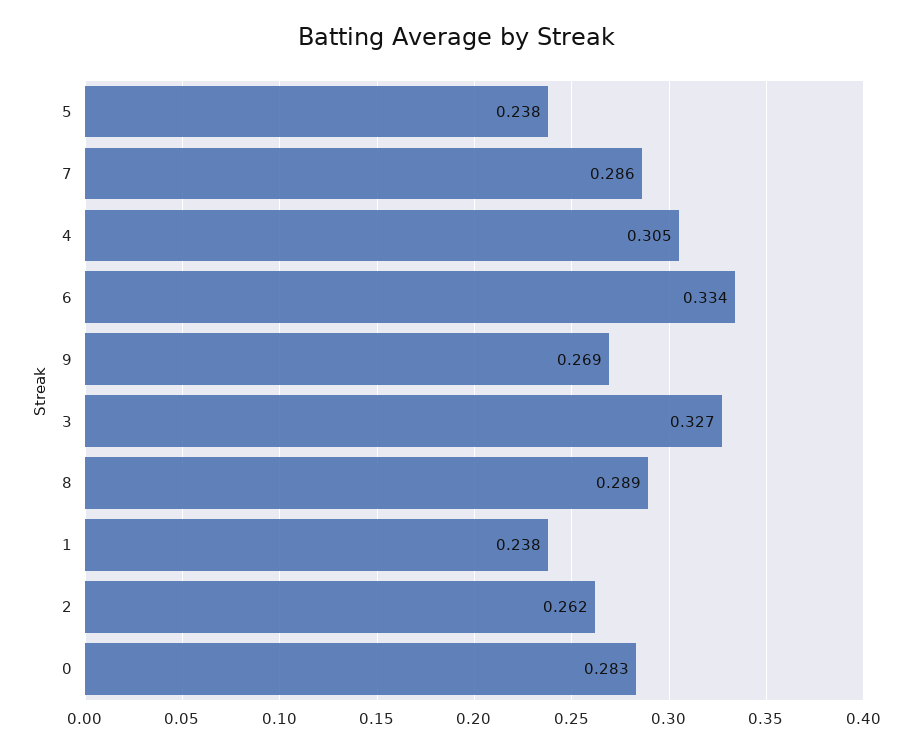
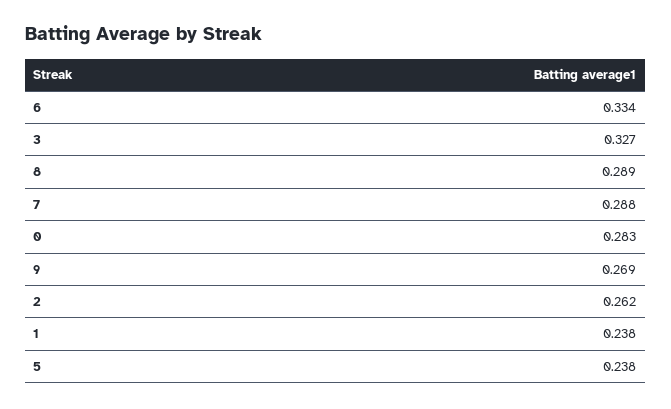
  {
    "5": 0.238,
-   "7": 0.286,
+   "7": 0.288,
-   "4": 0.305,
    "6": 0.334,
    "9": 0.269,
    "3": 0.327,
    "8": 0.289,
    "1": 0.238,
    "2": 0.262,
    "0": 0.283
  }

